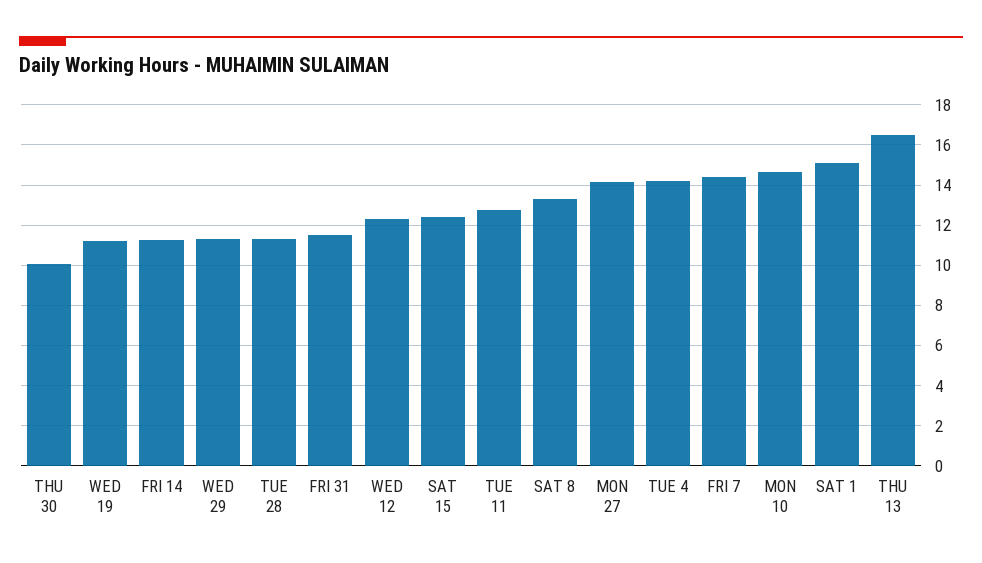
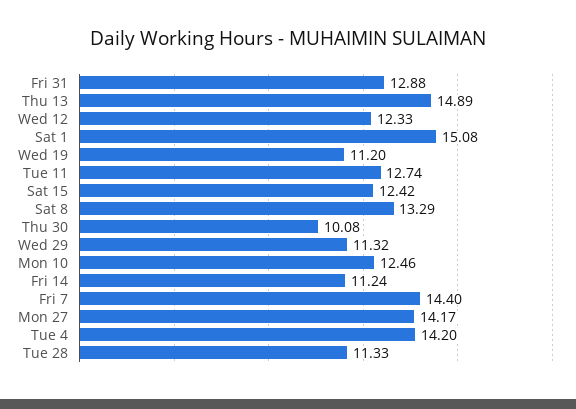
  {
    "THU 30": 10.08,
    "WED 19": 11.2,
    "FRI 14": 11.24,
    "WED 29": 11.32,
    "TUE 28": 11.33,
-   "FRI 31": 11.5,
+   "FRI 31": 12.88,
    "WED 12": 12.33,
    "SAT 15": 12.42,
    "TUE 11": 12.74,
    "SAT 8": 13.29,
    "MON 27": 14.17,
    "TUE 4": 14.2,
    "FRI 7": 14.4,
-   "MON 10": 14.5,
+   "MON 10": 12.46,
    "SAT 1": 15.08,
-   "THU 13": 16.5
+   "THU 13": 14.89
  }

